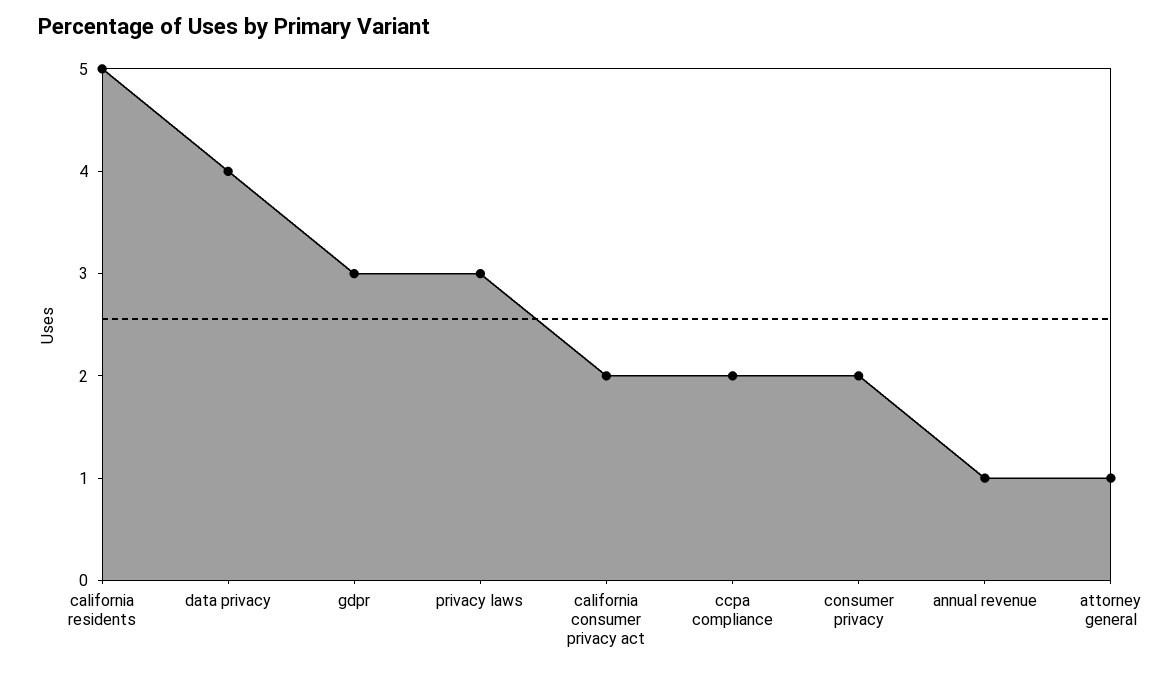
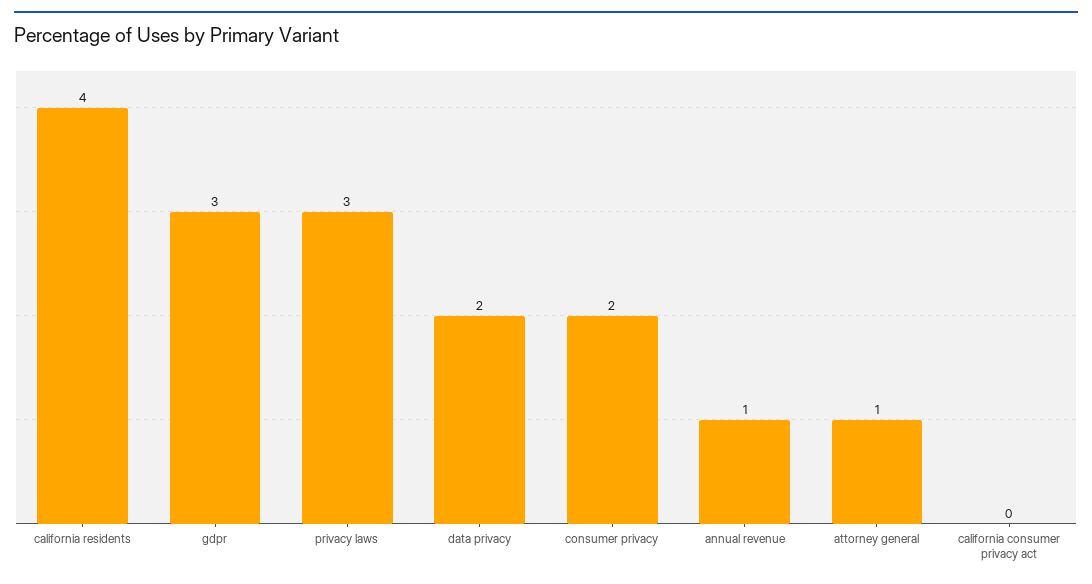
  {
-   "california residents": 5,
+   "california residents": 4,
-   "data privacy": 4,
+   "data privacy": 2,
    "gdpr": 3,
    "privacy laws": 3,
-   "california consumer privacy act": 2,
+   "california consumer privacy act": 0,
-   "ccpa compliance": 2,
    "consumer privacy": 2,
    "annual revenue": 1,
    "attorney general": 1
  }

